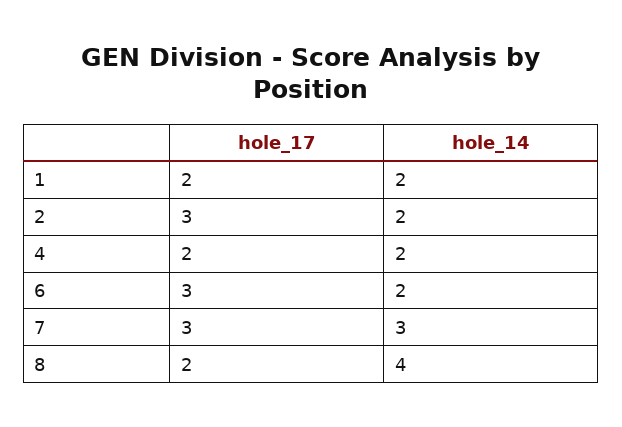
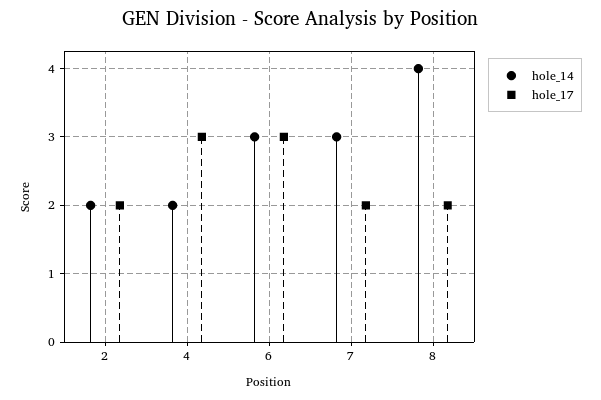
  {
    "hole_17": {
-     "1": 2,
-     "2": 3,
+     "2": 2,
-     "4": 2,
+     "4": 3,
      "6": 3,
-     "7": 3,
+     "7": 2,
      "8": 2
    },
    "hole_14": {
-     "1": 2,
      "2": 2,
      "4": 2,
-     "6": 2,
+     "6": 3,
      "7": 3,
      "8": 4
    }
  }

